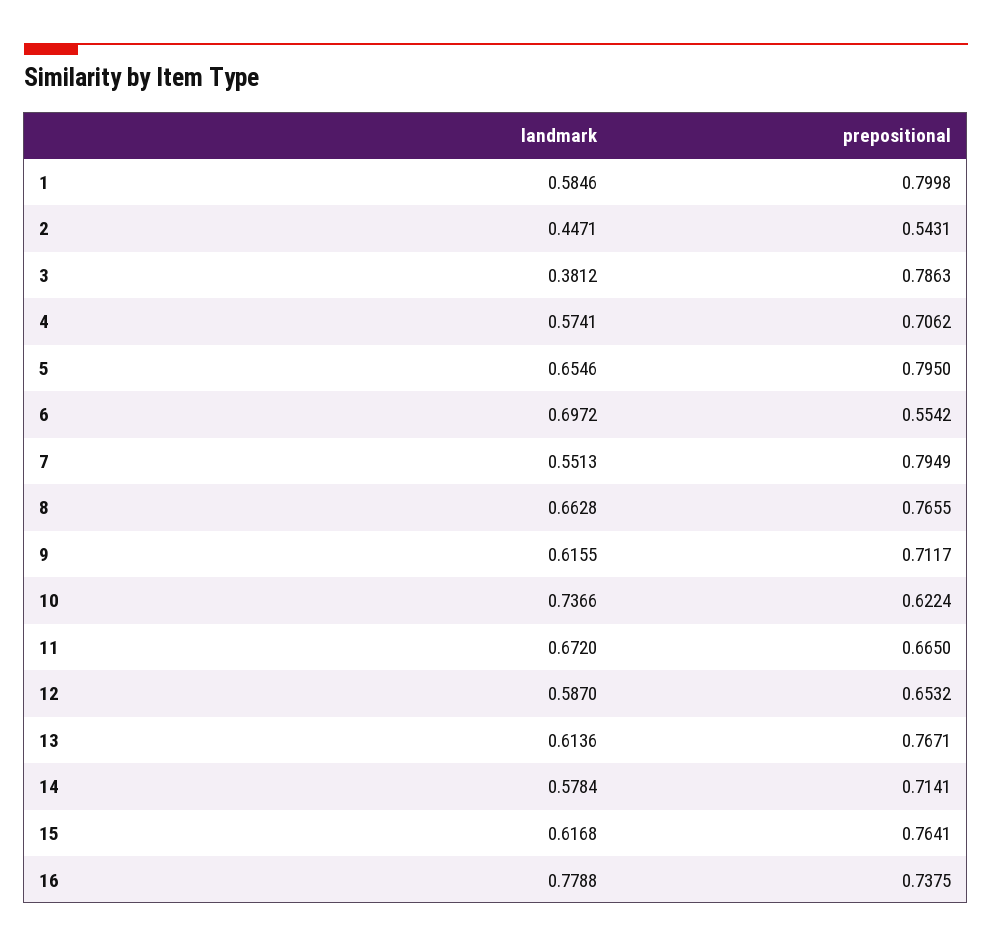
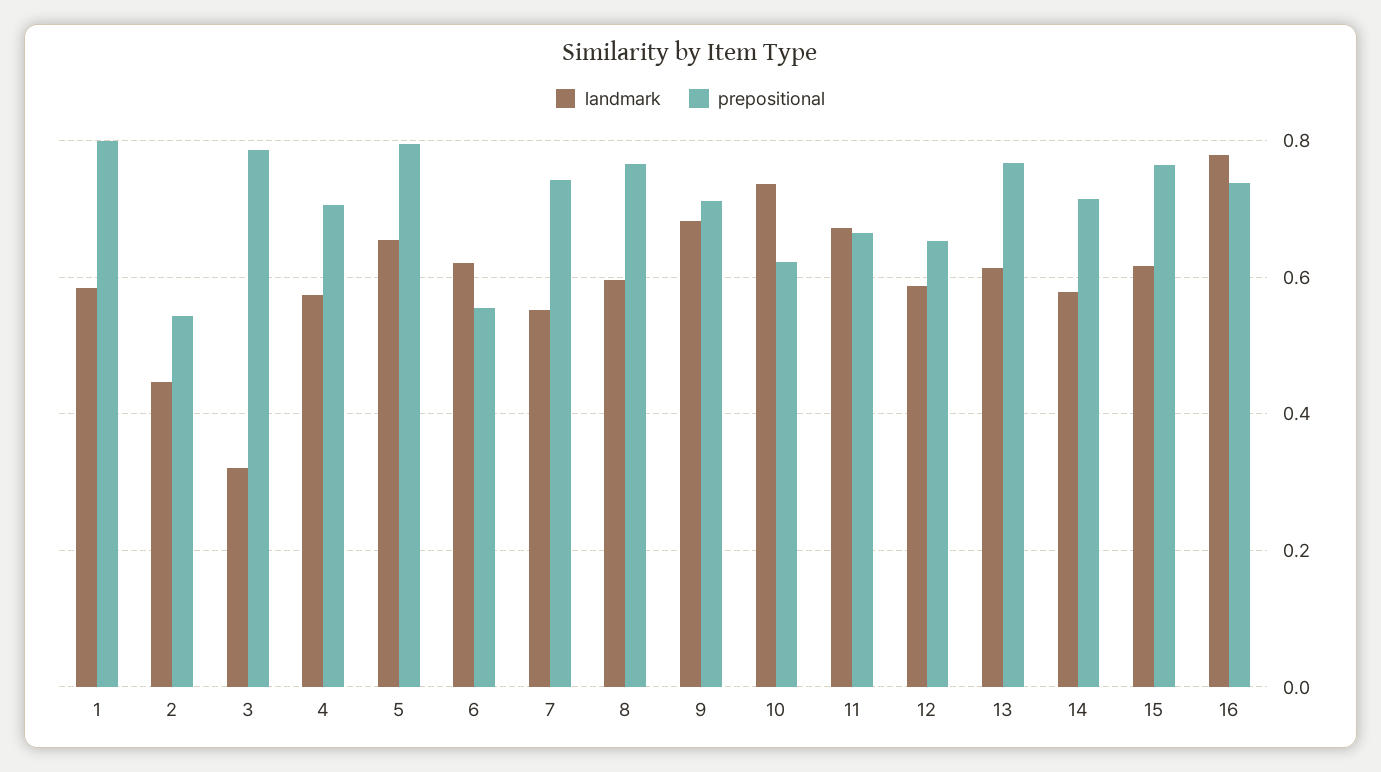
  {
    "landmark": {
      "1": 0.5846,
      "2": 0.4471,
-     "3": 0.3812,
+     "3": 0.32,
      "4": 0.5741,
      "5": 0.6546,
-     "6": 0.6972,
+     "6": 0.62,
      "7": 0.5513,
-     "8": 0.6628,
+     "8": 0.6,
-     "9": 0.6155,
+     "9": 0.68,
      "10": 0.7366,
      "11": 0.672,
      "12": 0.587,
      "13": 0.6136,
      "14": 0.5784,
      "15": 0.6168,
      "16": 0.7788
    },
    "prepositional": {
      "1": 0.7998,
      "2": 0.5431,
      "3": 0.7863,
      "4": 0.7062,
      "5": 0.795,
      "6": 0.5542,
-     "7": 0.7949,
+     "7": 0.74,
      "8": 0.7655,
      "9": 0.7117,
      "10": 0.6224,
      "11": 0.665,
      "12": 0.6532,
      "13": 0.7671,
      "14": 0.7141,
      "15": 0.7641,
      "16": 0.7375
    }
  }

